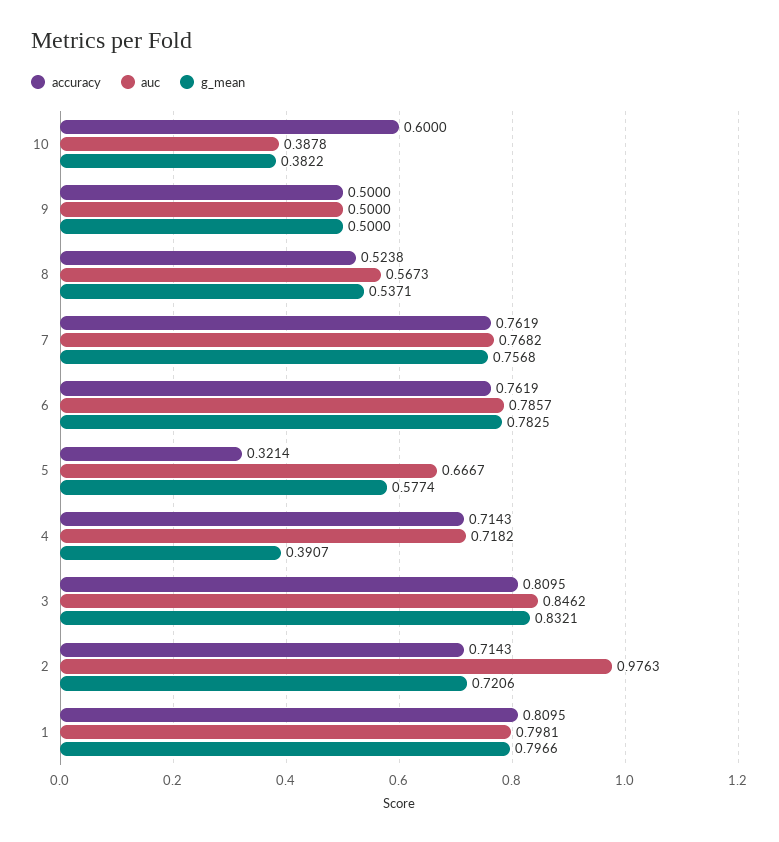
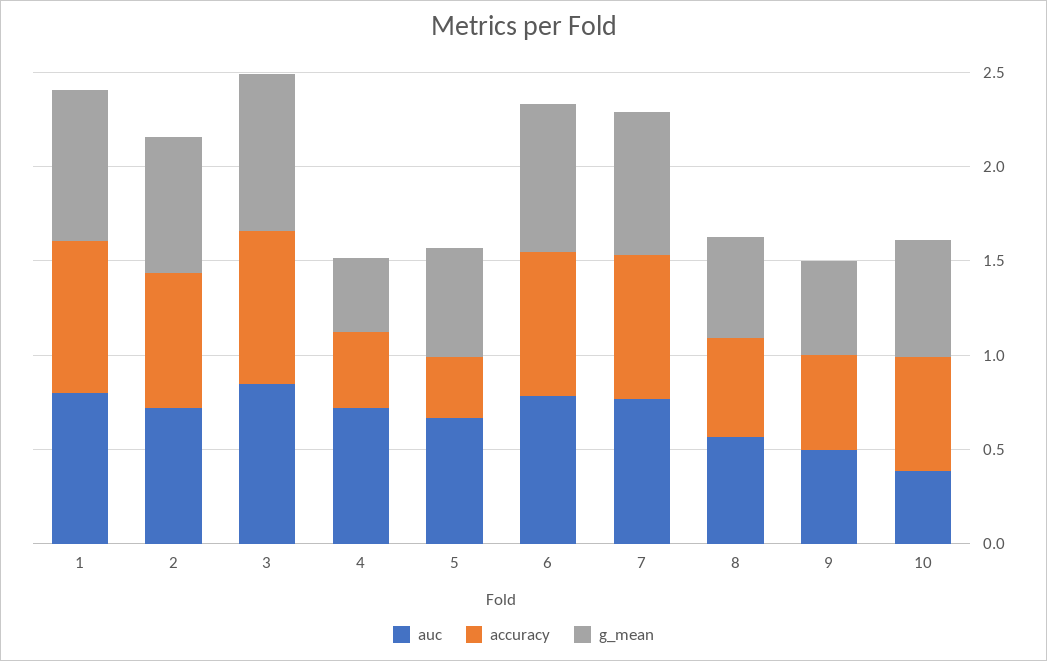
  {
    "accuracy": {
      "10": 0.6,
      "9": 0.5,
      "8": 0.5238,
      "7": 0.7619,
      "6": 0.7619,
      "5": 0.3214,
-     "4": 0.7143,
+     "4": 0.4,
      "3": 0.8095,
      "2": 0.7143,
      "1": 0.8095
    },
    "auc": {
      "10": 0.3878,
      "9": 0.5,
      "8": 0.5673,
      "7": 0.7682,
      "6": 0.7857,
      "5": 0.6667,
      "4": 0.7182,
      "3": 0.8462,
-     "2": 0.9763,
+     "2": 0.7,
      "1": 0.7981
    },
    "g_mean": {
-     "10": 0.3822,
+     "10": 0.6,
      "9": 0.5,
      "8": 0.5371,
      "7": 0.7568,
      "6": 0.7825,
      "5": 0.5774,
      "4": 0.3907,
      "3": 0.8321,
      "2": 0.7206,
      "1": 0.7966
    }
  }

